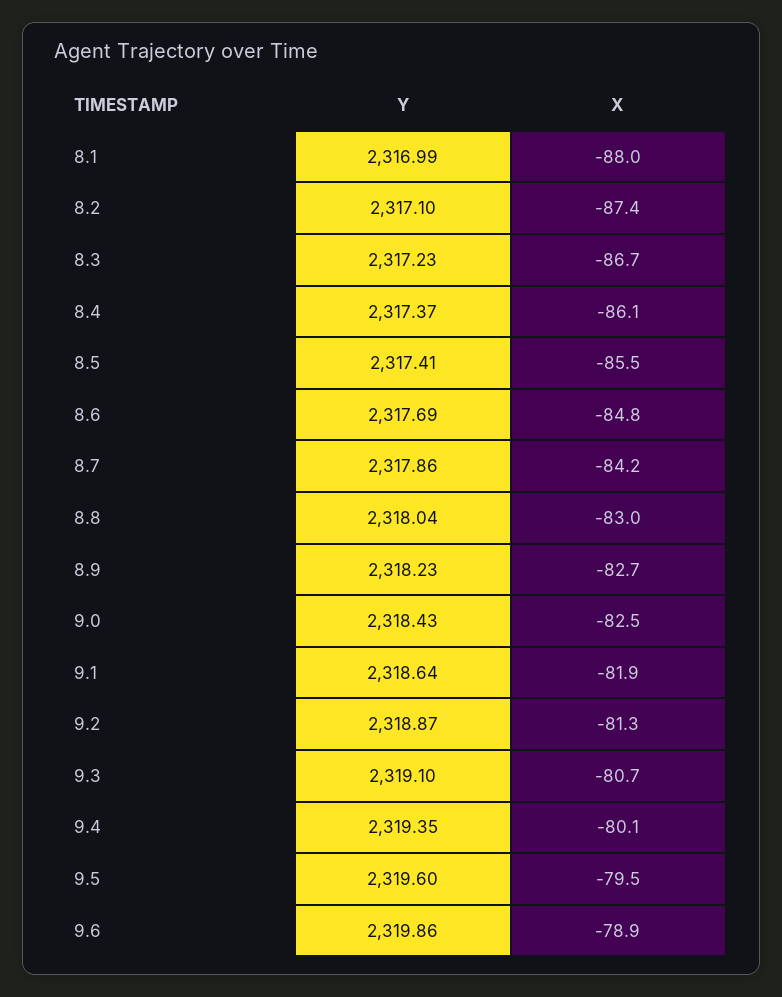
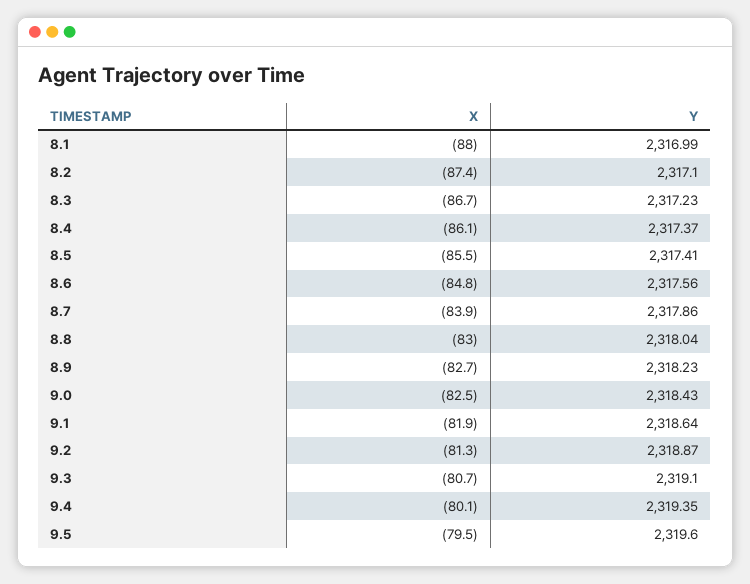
  {
    "Y": {
      "8.1": 2316.99,
      "8.2": 2317.1,
      "8.3": 2317.23,
      "8.4": 2317.37,
      "8.5": 2317.41,
-     "8.6": 2317.69,
+     "8.6": 2317.56,
      "8.7": 2317.86,
      "8.8": 2318.04,
      "8.9": 2318.23,
      "9.0": 2318.43,
      "9.1": 2318.64,
      "9.2": 2318.87,
      "9.3": 2319.1,
      "9.4": 2319.35,
-     "9.5": 2319.6,
+     "9.5": 2319.6
-     "9.6": 2319.86
    },
    "X": {
      "8.1": -88,
      "8.2": -87.4,
      "8.3": -86.7,
      "8.4": -86.1,
      "8.5": -85.5,
      "8.6": -84.8,
-     "8.7": -84.2,
+     "8.7": -83.9,
      "8.8": -83,
      "8.9": -82.7,
      "9.0": -82.5,
      "9.1": -81.9,
      "9.2": -81.3,
      "9.3": -80.7,
      "9.4": -80.1,
-     "9.5": -79.5,
+     "9.5": -79.5
-     "9.6": -78.9
    }
  }

